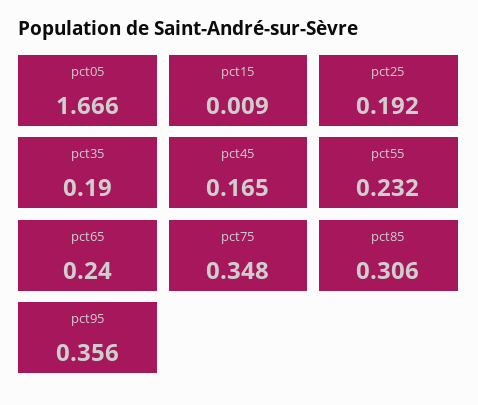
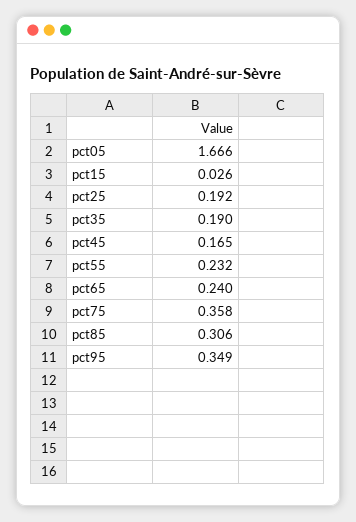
  {
    "pct05": 1.666,
-   "pct15": 0.009,
+   "pct15": 0.026,
    "pct25": 0.192,
    "pct35": 0.19,
    "pct45": 0.165,
    "pct55": 0.232,
    "pct65": 0.24,
-   "pct75": 0.348,
+   "pct75": 0.358,
    "pct85": 0.306,
-   "pct95": 0.356
+   "pct95": 0.349
  }

